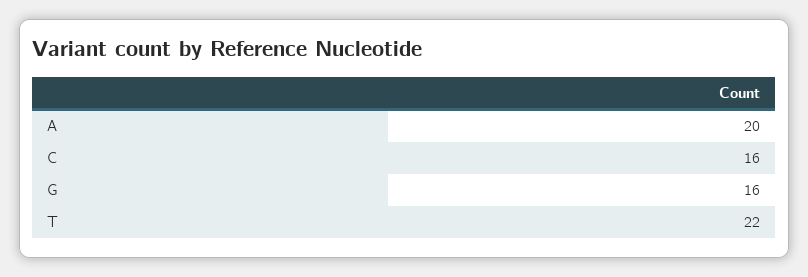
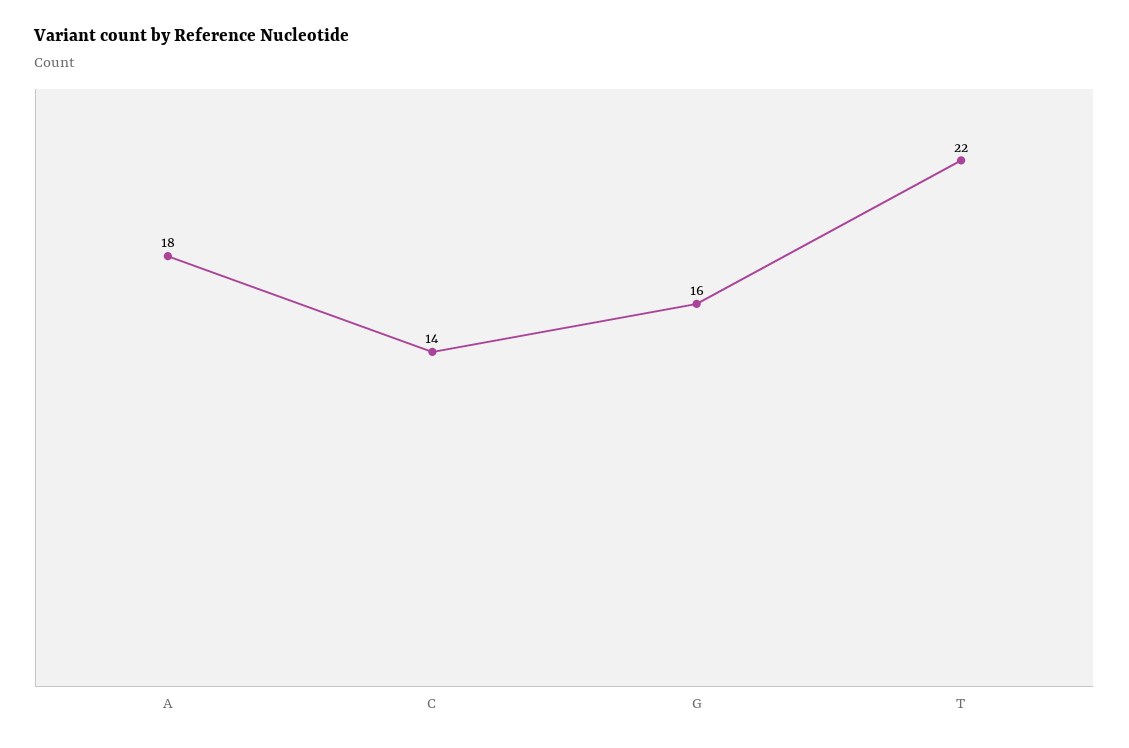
  {
-   "A": 20,
+   "A": 18,
-   "C": 16,
+   "C": 14,
    "G": 16,
    "T": 22
  }

